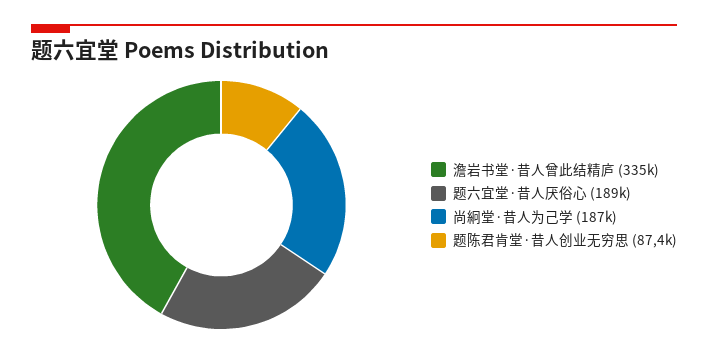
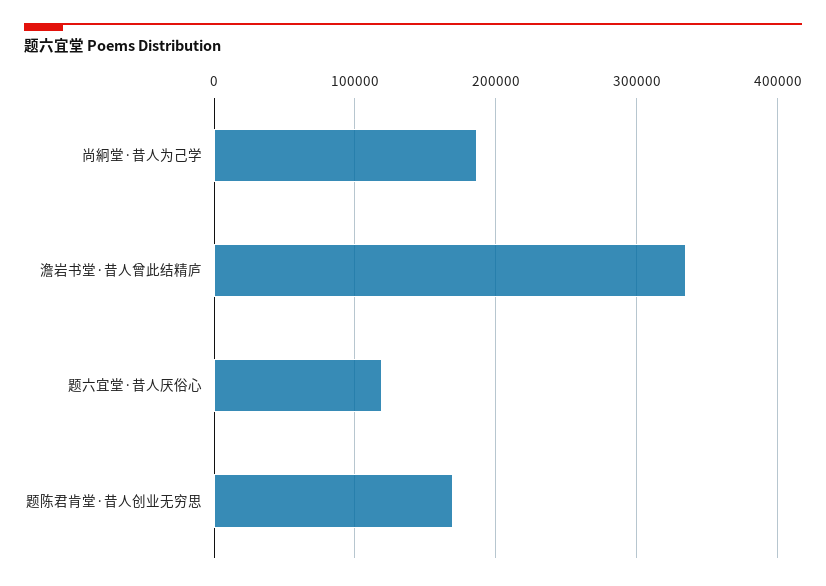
  {
    "澹岩书堂·昔人曾此结精庐": 335000,
-   "题六宜堂·昔人厌俗心": 189000,
+   "题六宜堂·昔人厌俗心": 120000,
    "尚絅堂·昔人为己学": 187000,
-   "题陈君肯堂·昔人创业无穷思": 87400
+   "题陈君肯堂·昔人创业无穷思": 170000
  }

